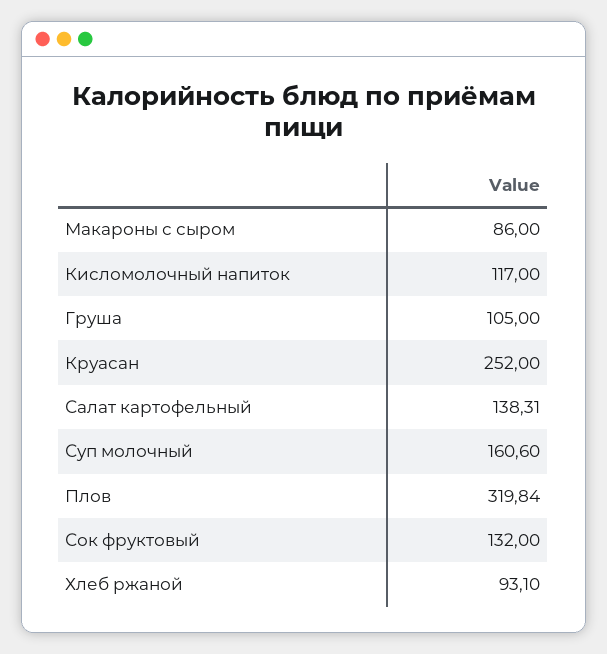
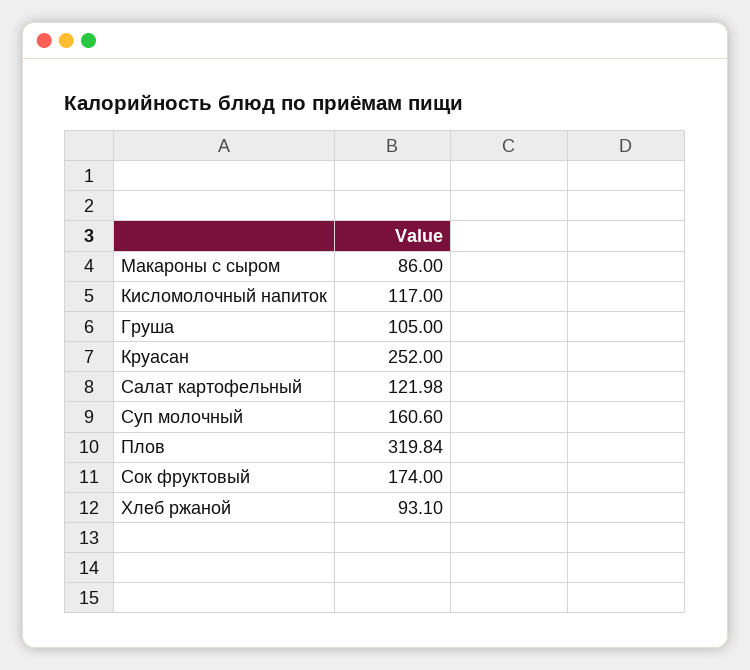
  {
    "Макароны с сыром": 86,
    "Кисломолочный напиток": 117,
    "Груша": 105,
    "Круасан": 252,
-   "Салат картофельный": 138.31,
+   "Салат картофельный": 121.98,
    "Суп молочный": 160.6,
    "Плов": 319.84,
-   "Сок фруктовый": 132,
+   "Сок фруктовый": 174,
    "Хлеб ржаной": 93.1
  }

